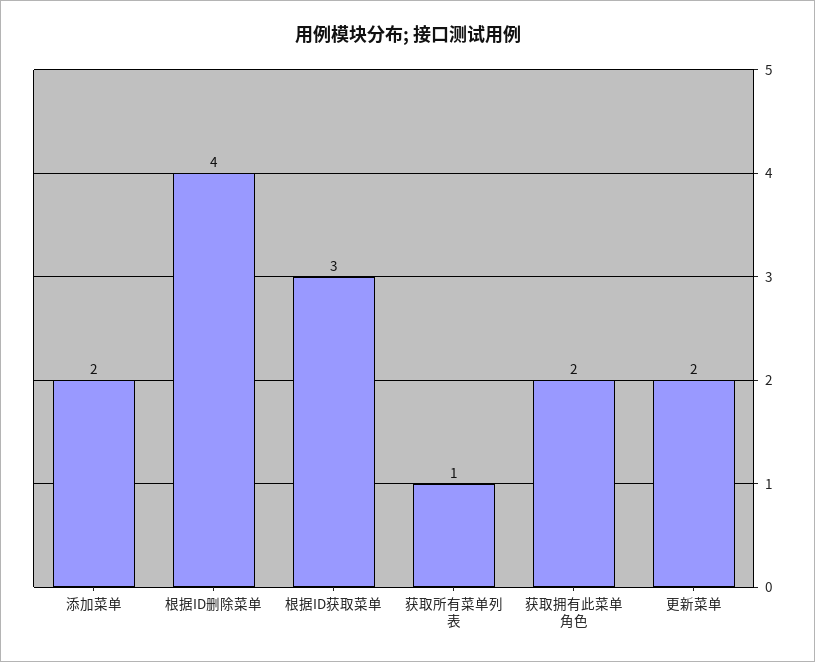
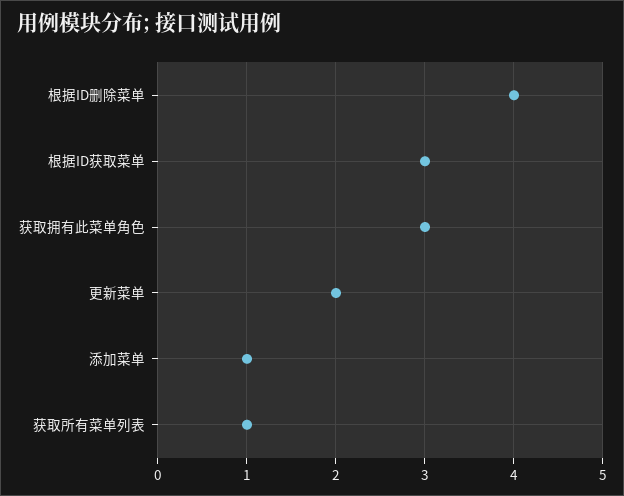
  {
-   "添加菜单": 2,
+   "添加菜单": 1,
    "根据ID删除菜单": 4,
    "根据ID获取菜单": 3,
    "获取所有菜单列表": 1,
-   "获取拥有此菜单角色": 2,
+   "获取拥有此菜单角色": 3,
    "更新菜单": 2
  }

